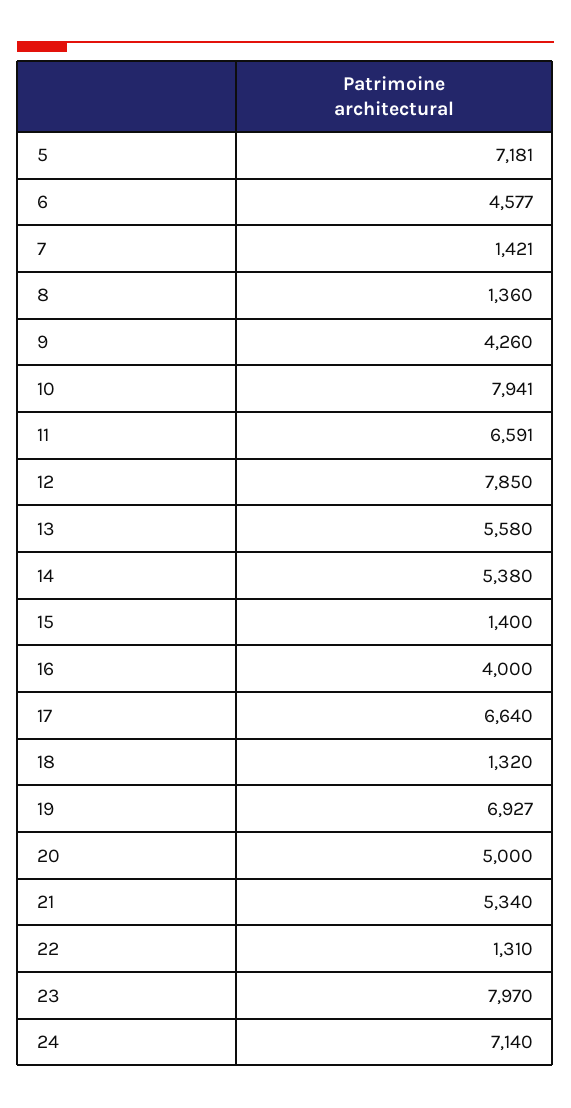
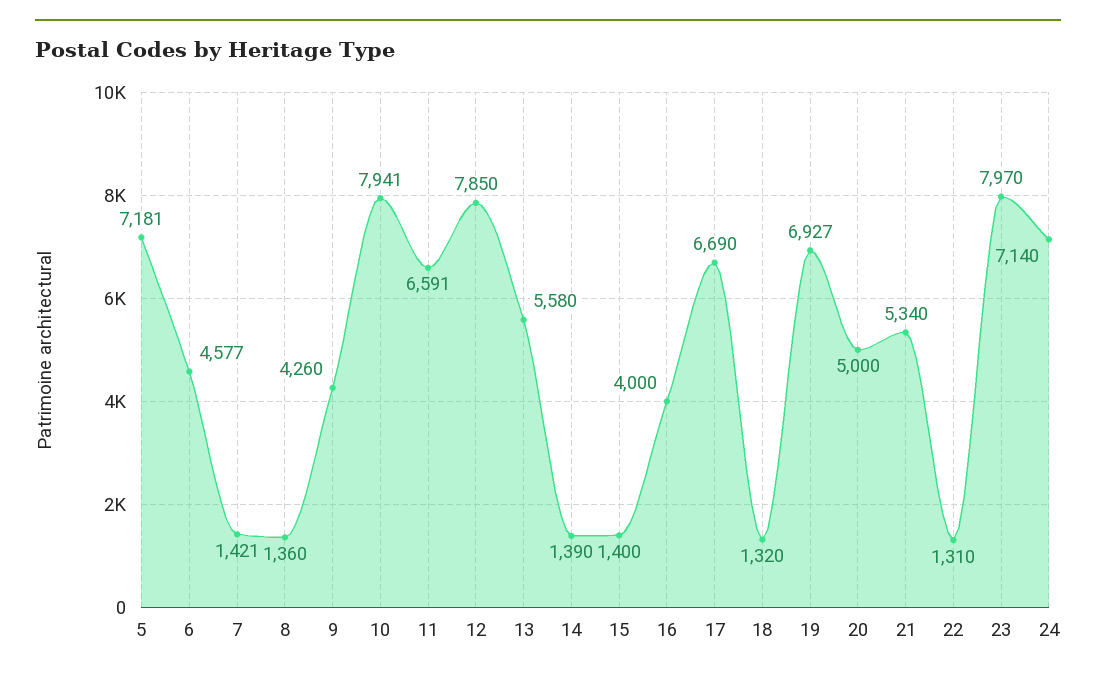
  {
    "5": 7181,
    "6": 4577,
    "7": 1421,
    "8": 1360,
    "9": 4260,
    "10": 7941,
    "11": 6591,
    "12": 7850,
    "13": 5580,
-   "14": 5380,
+   "14": 1390,
    "15": 1400,
    "16": 4000,
-   "17": 6640,
+   "17": 6690,
    "18": 1320,
    "19": 6927,
    "20": 5000,
    "21": 5340,
    "22": 1310,
    "23": 7970,
    "24": 7140
  }

